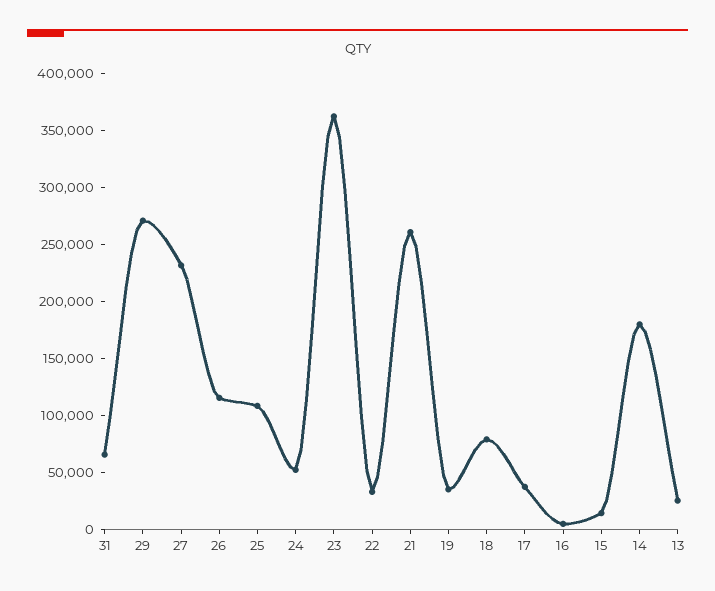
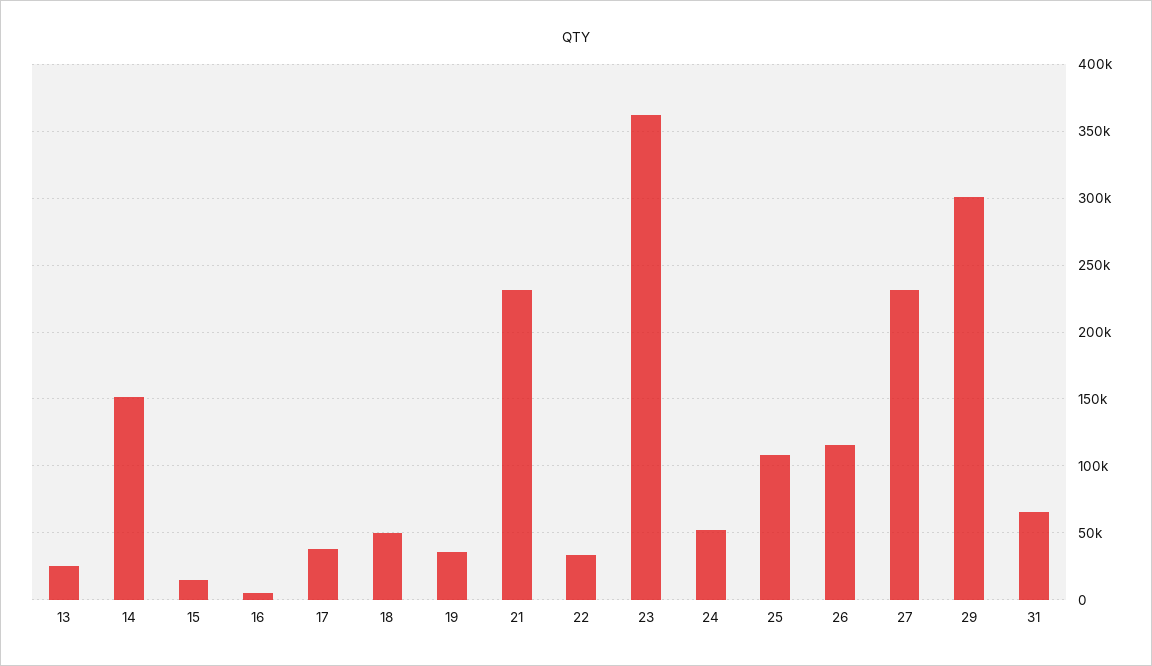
  {
    "31": 65000,
-   "29": 270000,
+   "29": 300000,
    "27": 230000,
    "26": 115000,
    "25": 110000,
    "24": 50000,
    "23": 360000,
    "22": 35000,
-   "21": 260000,
+   "21": 230000,
    "19": 35000,
-   "18": 80000,
+   "18": 50000,
    "17": 40000,
    "16": 5000,
    "15": 15000,
-   "14": 180000,
+   "14": 150000,
    "13": 25000
  }

